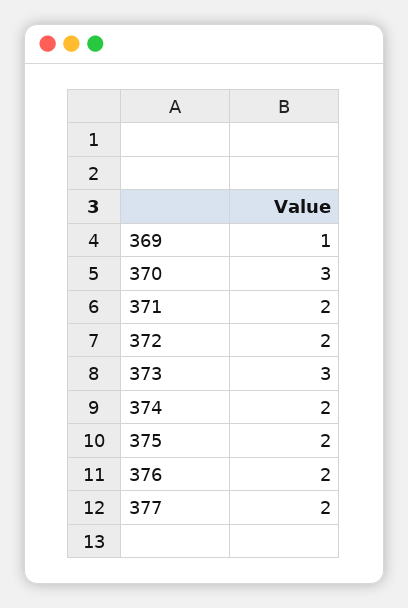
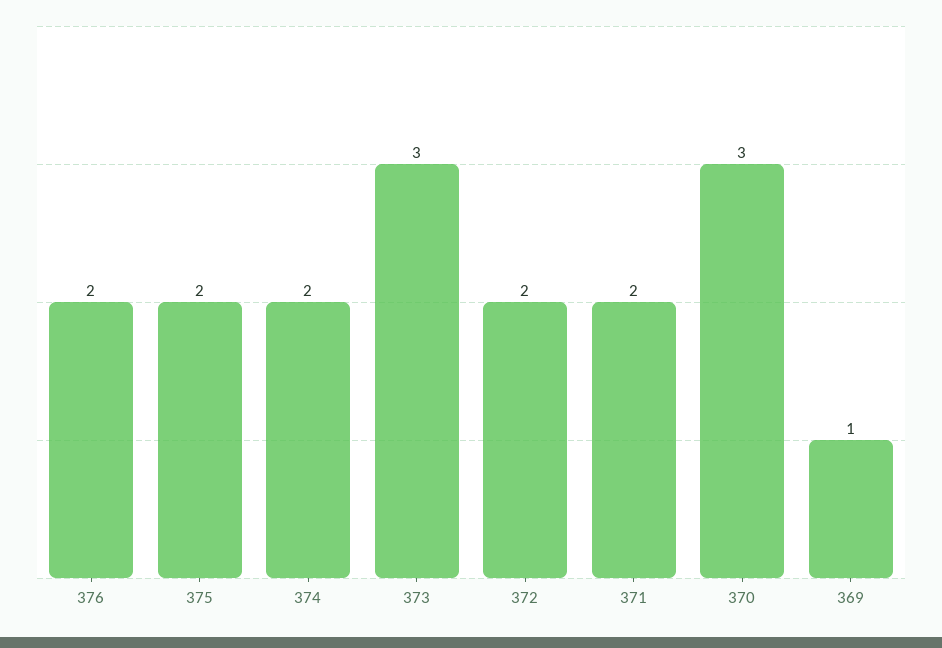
  {
    "369": 1,
    "370": 3,
    "371": 2,
    "372": 2,
    "373": 3,
    "374": 2,
    "375": 2,
-   "376": 2,
+   "376": 2
-   "377": 2
  }

